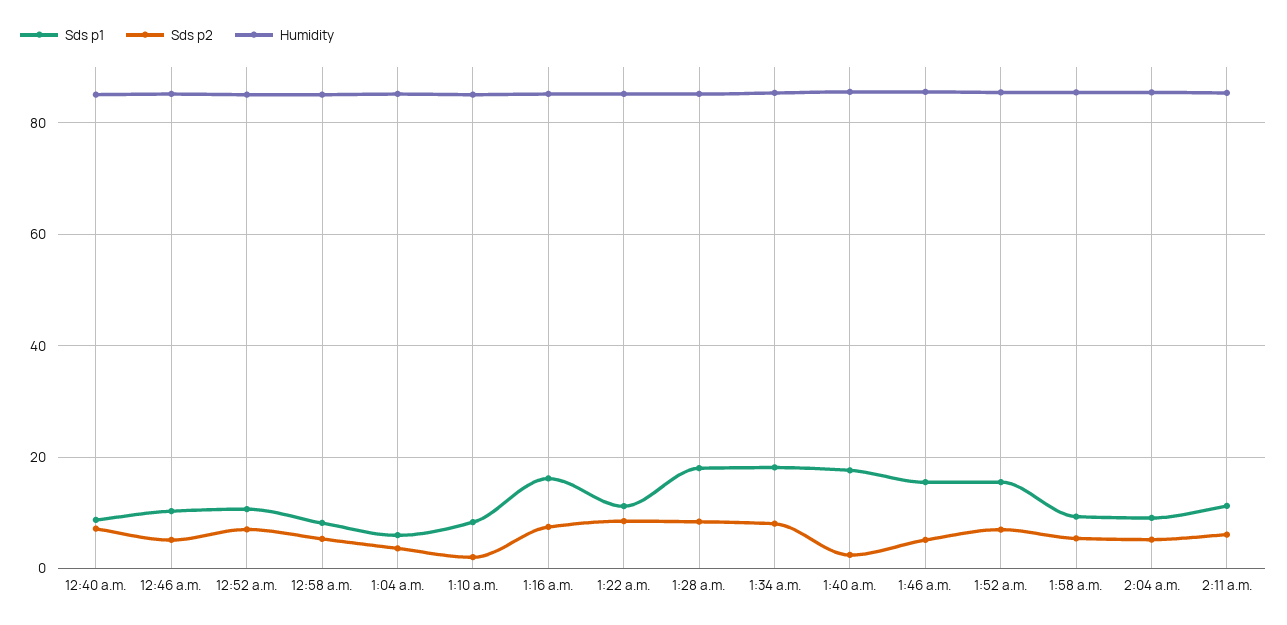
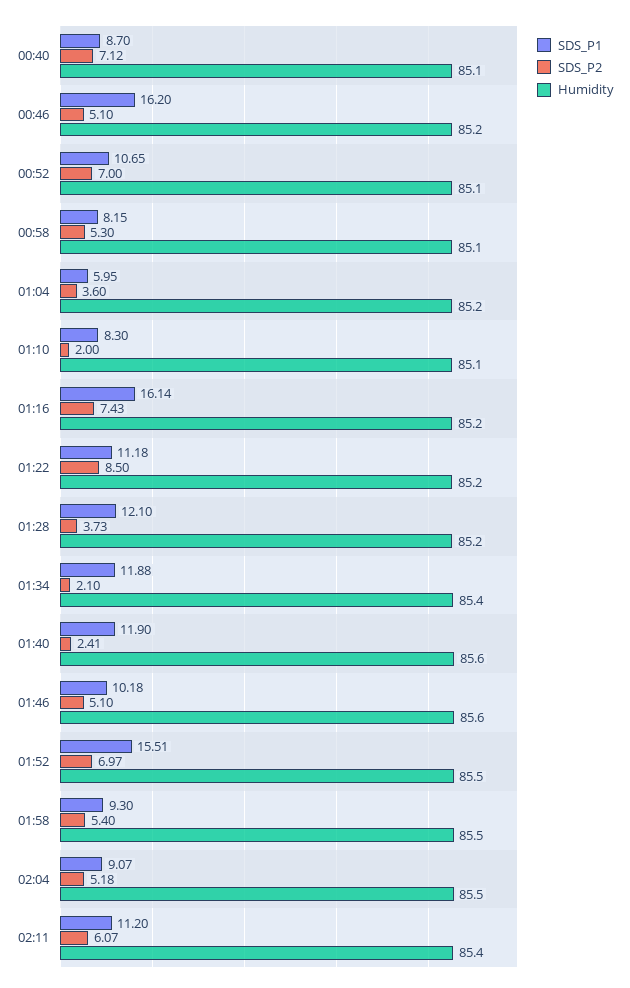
  {
    "Sds p1": {
      "12:40 a.m.": 8.7,
-     "12:46 a.m.": 10,
+     "12:46 a.m.": 16.2,
      "12:52 a.m.": 10.65,
      "12:58 a.m.": 8.15,
      "1:04 a.m.": 5.95,
      "1:10 a.m.": 8.3,
      "1:16 a.m.": 16.14,
      "1:22 a.m.": 11.18,
-     "1:28 a.m.": 18,
+     "1:28 a.m.": 12.1,
-     "1:34 a.m.": 18,
+     "1:34 a.m.": 11.88,
-     "1:40 a.m.": 18,
+     "1:40 a.m.": 11.9,
-     "1:46 a.m.": 16,
+     "1:46 a.m.": 10.18,
      "1:52 a.m.": 15.51,
      "1:58 a.m.": 9.3,
      "2:04 a.m.": 9.07,
      "2:11 a.m.": 11.2
    },
    "Sds p2": {
      "12:40 a.m.": 7.12,
      "12:46 a.m.": 5.1,
      "12:52 a.m.": 7,
      "12:58 a.m.": 5.3,
      "1:04 a.m.": 3.6,
      "1:10 a.m.": 2,
      "1:16 a.m.": 7.43,
      "1:22 a.m.": 8.5,
-     "1:28 a.m.": 8,
+     "1:28 a.m.": 3.73,
-     "1:34 a.m.": 8,
+     "1:34 a.m.": 2.1,
      "1:40 a.m.": 2.41,
      "1:46 a.m.": 5.1,
      "1:52 a.m.": 6.97,
      "1:58 a.m.": 5.4,
      "2:04 a.m.": 5.18,
      "2:11 a.m.": 6.07
    },
    "Humidity": {
      "12:40 a.m.": 85.1,
      "12:46 a.m.": 85.2,
      "12:52 a.m.": 85.1,
      "12:58 a.m.": 85.1,
      "1:04 a.m.": 85.2,
      "1:10 a.m.": 85.1,
      "1:16 a.m.": 85.2,
      "1:22 a.m.": 85.2,
      "1:28 a.m.": 85.2,
      "1:34 a.m.": 85.4,
      "1:40 a.m.": 85.6,
      "1:46 a.m.": 85.6,
      "1:52 a.m.": 85.5,
      "1:58 a.m.": 85.5,
      "2:04 a.m.": 85.5,
      "2:11 a.m.": 85.4
    }
  }

